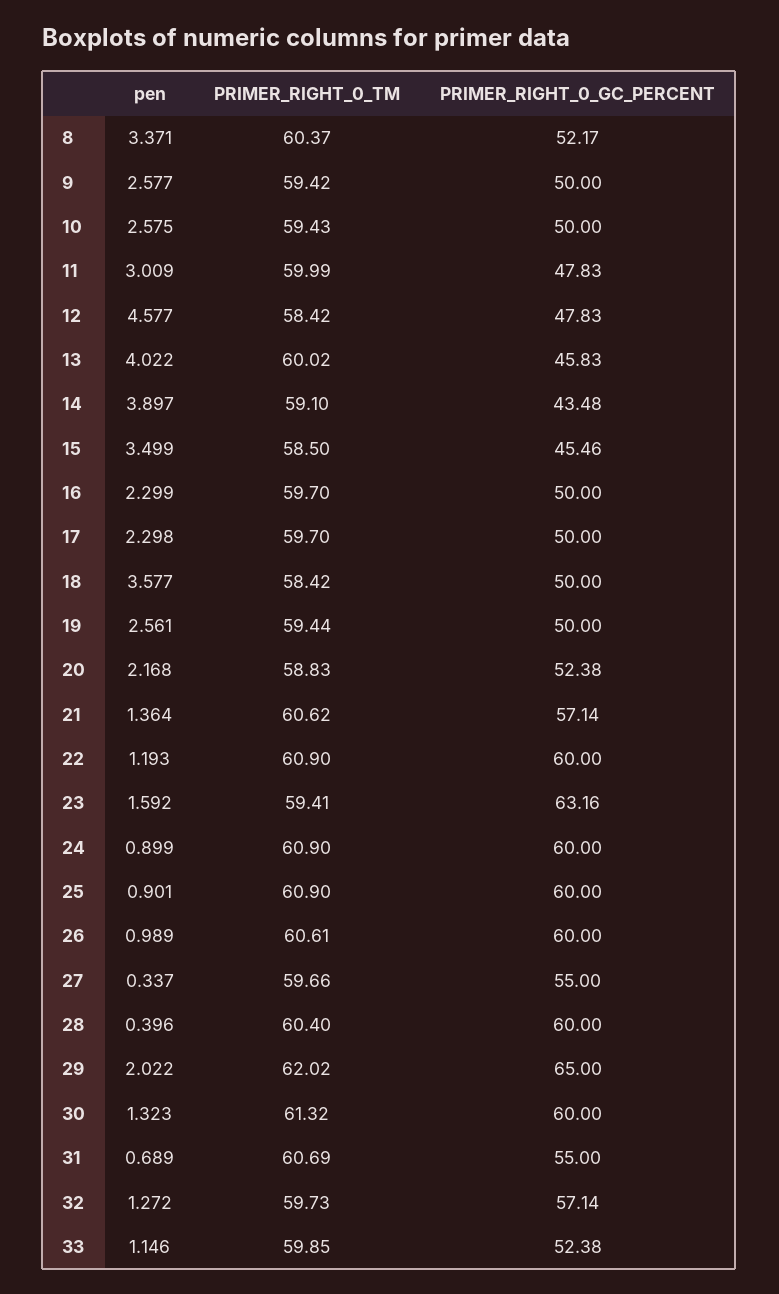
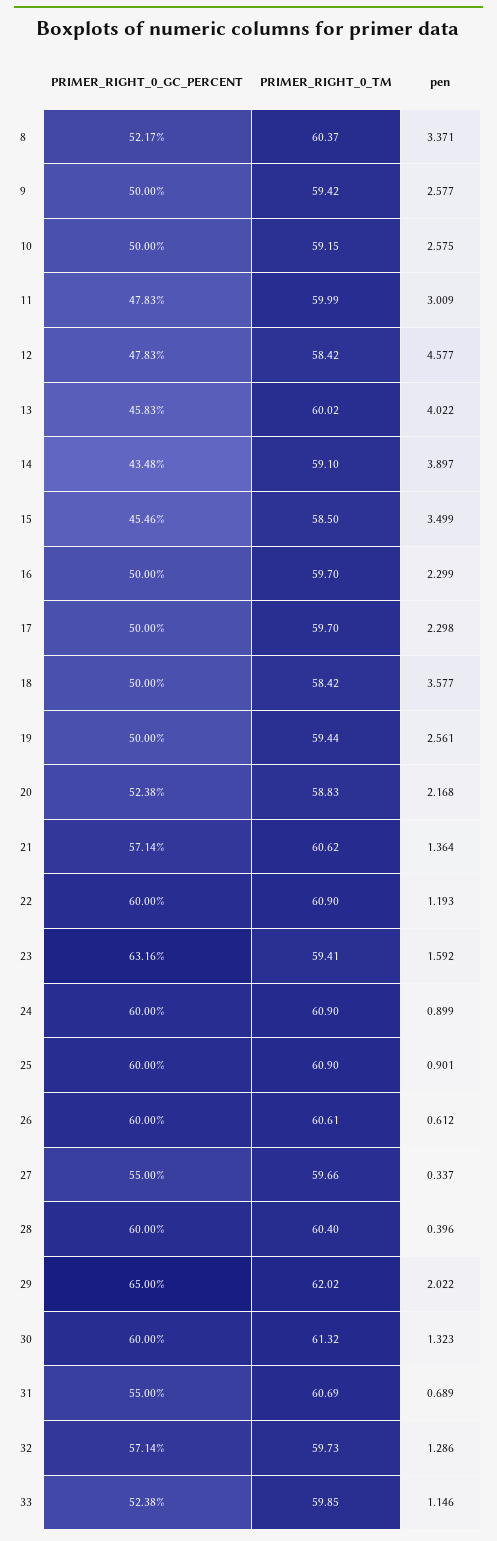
  {
    "pen": {
      "8": 3.371,
      "9": 2.577,
      "10": 2.575,
      "11": 3.009,
      "12": 4.577,
      "13": 4.022,
      "14": 3.897,
      "15": 3.499,
      "16": 2.299,
      "17": 2.298,
      "18": 3.577,
      "19": 2.561,
      "20": 2.168,
      "21": 1.364,
      "22": 1.193,
      "23": 1.592,
      "24": 0.899,
      "25": 0.901,
-     "26": 0.989,
+     "26": 0.612,
      "27": 0.337,
      "28": 0.396,
      "29": 2.022,
      "30": 1.323,
      "31": 0.689,
-     "32": 1.272,
+     "32": 1.286,
      "33": 1.146
    },
    "PRIMER_RIGHT_0_TM": {
      "8": 60.37,
      "9": 59.42,
-     "10": 59.43,
+     "10": 59.15,
      "11": 59.99,
      "12": 58.42,
      "13": 60.02,
      "14": 59.1,
      "15": 58.5,
      "16": 59.7,
      "17": 59.7,
      "18": 58.42,
      "19": 59.44,
      "20": 58.83,
      "21": 60.62,
      "22": 60.9,
      "23": 59.41,
      "24": 60.9,
      "25": 60.9,
      "26": 60.61,
      "27": 59.66,
      "28": 60.4,
      "29": 62.02,
      "30": 61.32,
      "31": 60.69,
      "32": 59.73,
      "33": 59.85
    },
    "PRIMER_RIGHT_0_GC_PERCENT": {
      "8": 52.17,
      "9": 50,
      "10": 50,
      "11": 47.83,
      "12": 47.83,
      "13": 45.83,
      "14": 43.48,
      "15": 45.46,
      "16": 50,
      "17": 50,
      "18": 50,
      "19": 50,
      "20": 52.38,
      "21": 57.14,
      "22": 60,
      "23": 63.16,
      "24": 60,
      "25": 60,
      "26": 60,
      "27": 55,
      "28": 60,
      "29": 65,
      "30": 60,
      "31": 55,
      "32": 57.14,
      "33": 52.38
    }
  }

